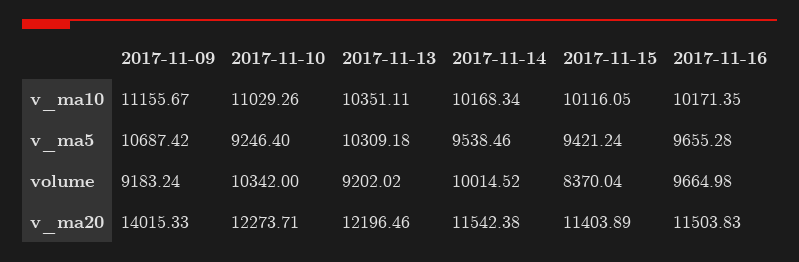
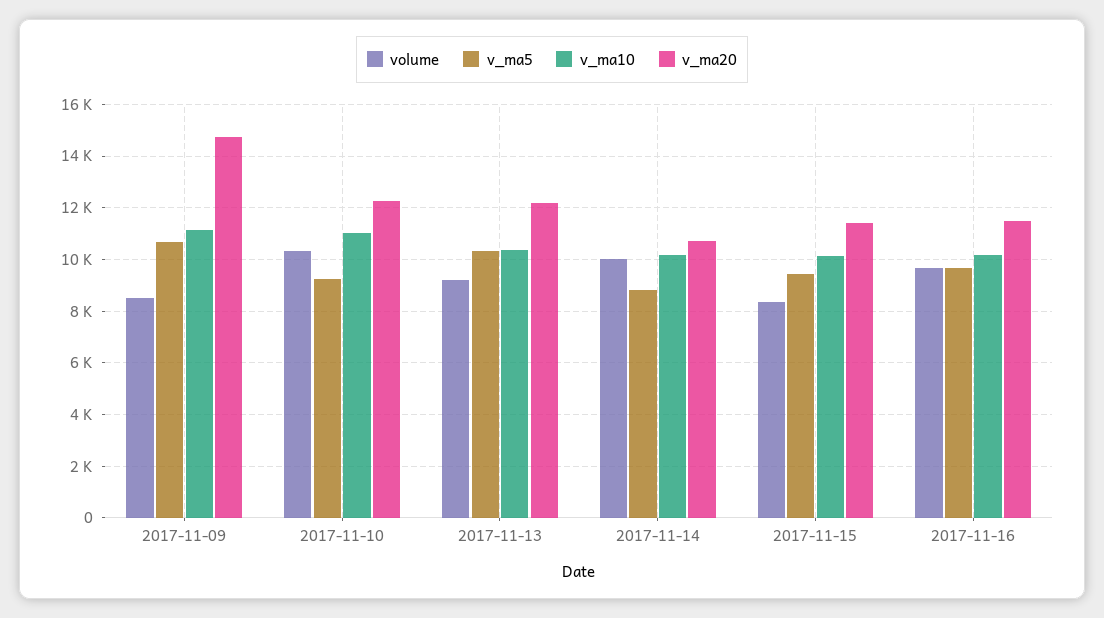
  {
    "v_ma10": {
      "2017-11-09": 11155.67,
      "2017-11-10": 11029.26,
      "2017-11-13": 10351.11,
      "2017-11-14": 10168.34,
      "2017-11-15": 10116.05,
      "2017-11-16": 10171.35
    },
    "v_ma5": {
      "2017-11-09": 10687.42,
      "2017-11-10": 9246.4,
      "2017-11-13": 10309.18,
-     "2017-11-14": 9538.46,
+     "2017-11-14": 8750,
      "2017-11-15": 9421.24,
      "2017-11-16": 9655.28
    },
    "volume": {
-     "2017-11-09": 9183.24,
+     "2017-11-09": 8500,
      "2017-11-10": 10342,
      "2017-11-13": 9202.02,
      "2017-11-14": 10014.52,
      "2017-11-15": 8370.04,
      "2017-11-16": 9664.98
    },
    "v_ma20": {
-     "2017-11-09": 14015.33,
+     "2017-11-09": 14750,
      "2017-11-10": 12273.71,
      "2017-11-13": 12196.46,
-     "2017-11-14": 11542.38,
+     "2017-11-14": 10750,
      "2017-11-15": 11403.89,
      "2017-11-16": 11503.83
    }
  }

